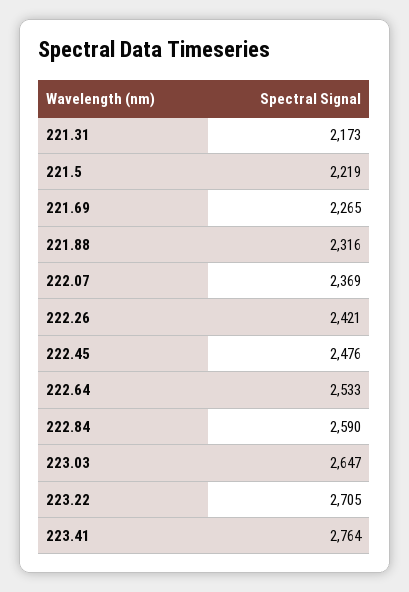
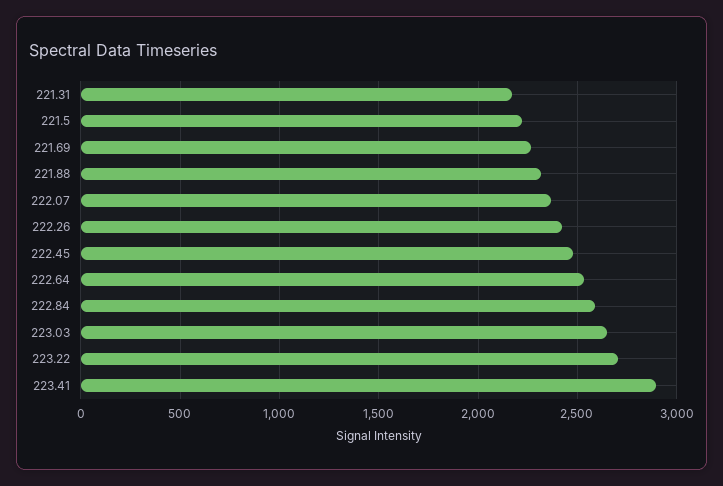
  {
    "221.31": 2173,
    "221.5": 2219,
    "221.69": 2265,
    "221.88": 2316,
    "222.07": 2369,
    "222.26": 2421,
    "222.45": 2476,
    "222.64": 2533,
    "222.84": 2590,
    "223.03": 2647,
    "223.22": 2705,
-   "223.41": 2764
+   "223.41": 2900
  }

